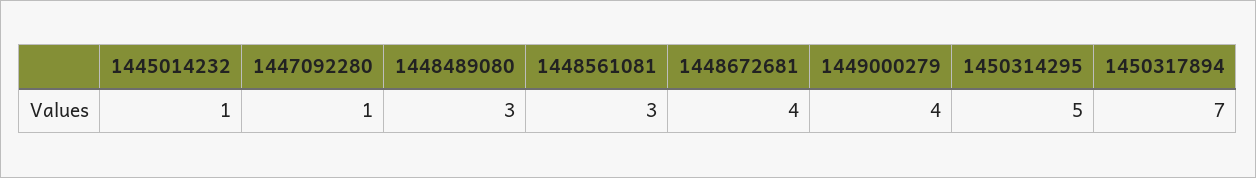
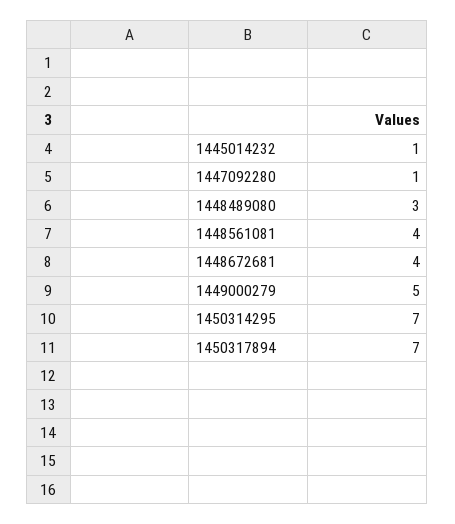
  {
    "1445014232": 1,
    "1447092280": 1,
    "1448489080": 3,
-   "1448561081": 3,
+   "1448561081": 4,
    "1448672681": 4,
-   "1449000279": 4,
+   "1449000279": 5,
-   "1450314295": 5,
+   "1450314295": 7,
    "1450317894": 7
  }

